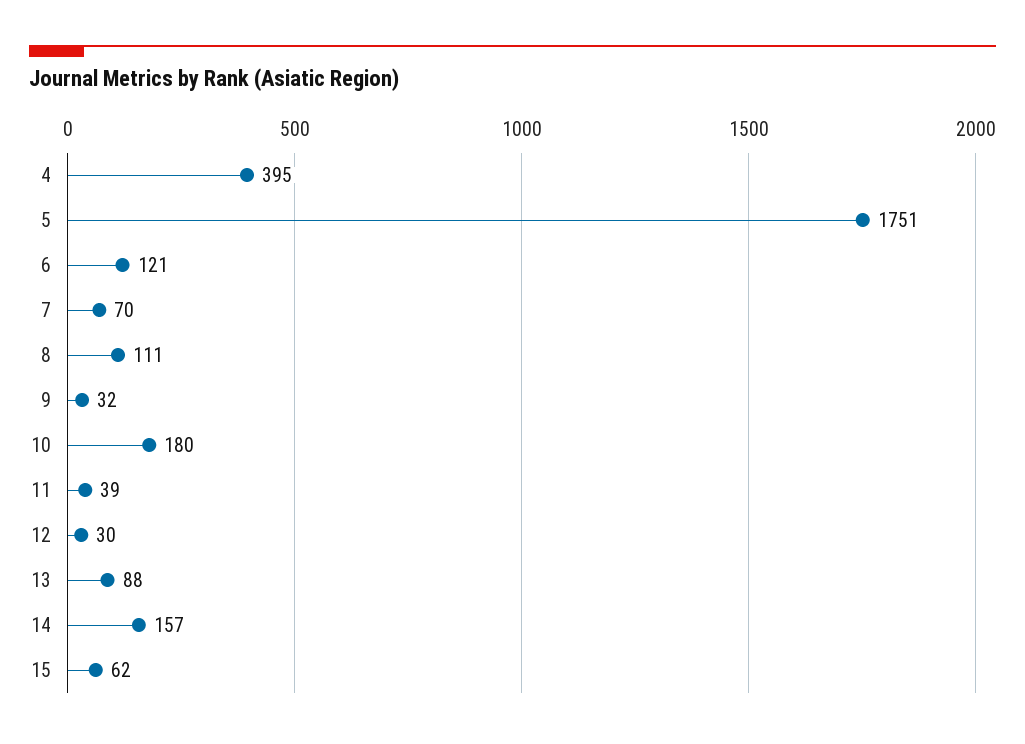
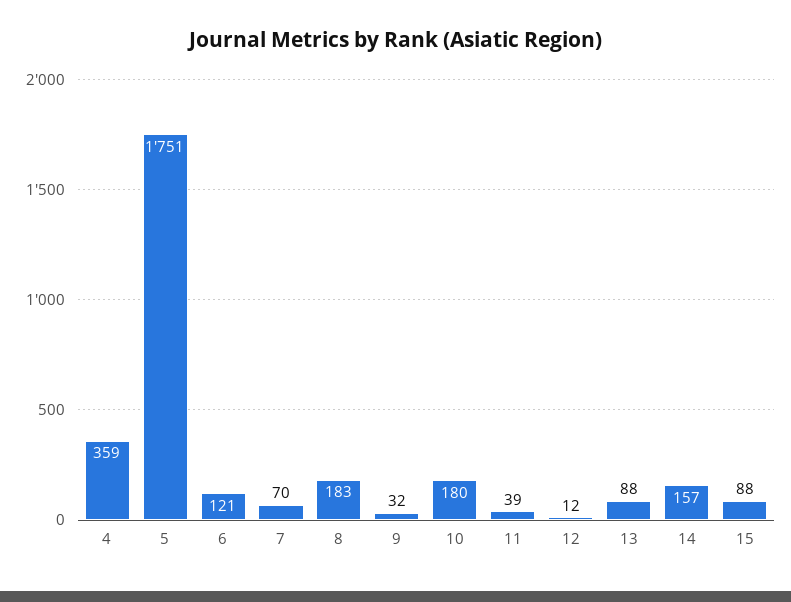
  {
-   "4": 395,
+   "4": 359,
    "5": 1751,
    "6": 121,
    "7": 70,
-   "8": 111,
+   "8": 183,
    "9": 32,
    "10": 180,
    "11": 39,
-   "12": 30,
+   "12": 12,
    "13": 88,
    "14": 157,
-   "15": 62
+   "15": 88
  }

